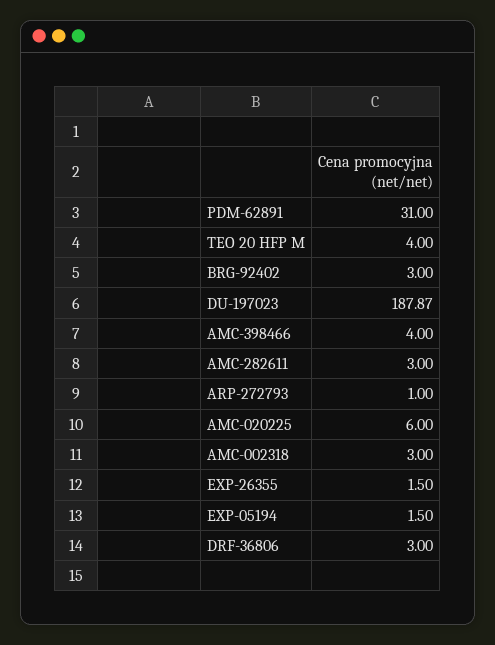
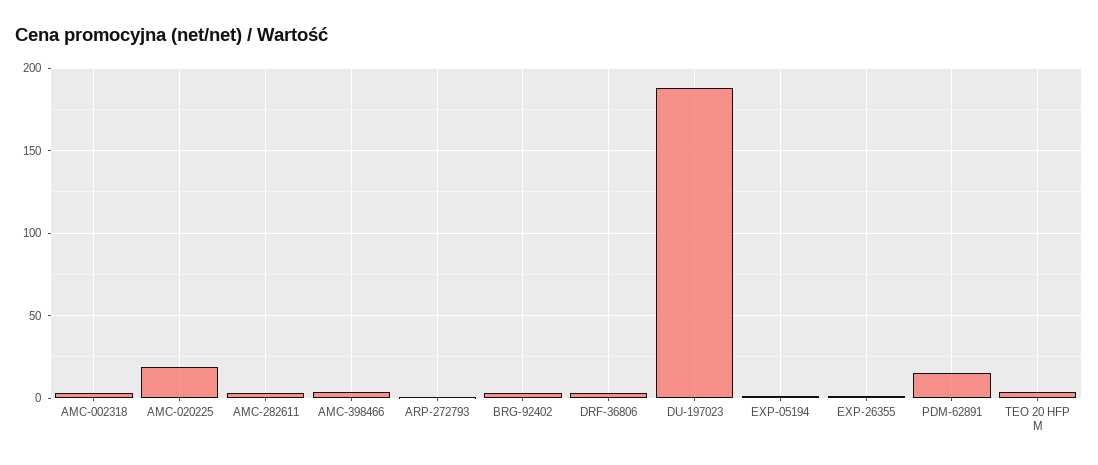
  {
-   "PDM-62891": 31,
+   "PDM-62891": 15,
    "TEO 20 HFP M": 4,
    "BRG-92402": 3,
    "DU-197023": 187.87,
    "AMC-398466": 4,
    "AMC-282611": 3,
    "ARP-272793": 1,
-   "AMC-020225": 6,
+   "AMC-020225": 20,
    "AMC-002318": 3,
    "EXP-26355": 1.5,
    "EXP-05194": 1.5,
    "DRF-36806": 3
  }

